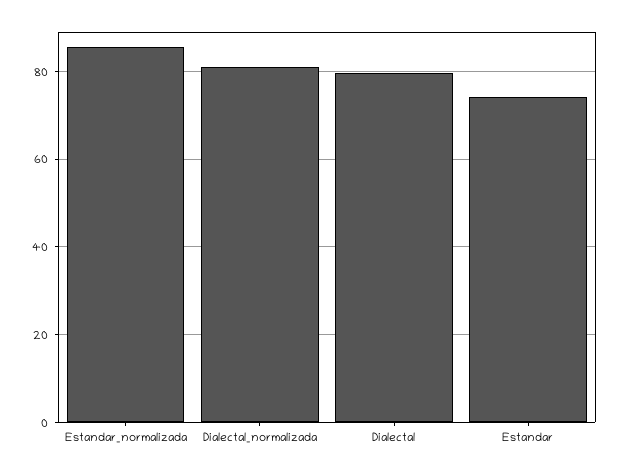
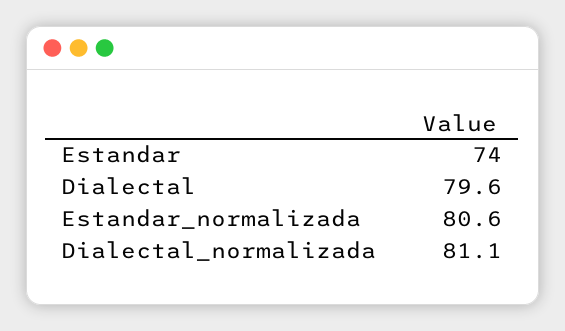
  {
-   "Estandar_normalizada": 86,
+   "Estandar_normalizada": 80.6,
    "Dialectal_normalizada": 81.1,
    "Dialectal": 79.6,
    "Estandar": 74
  }

